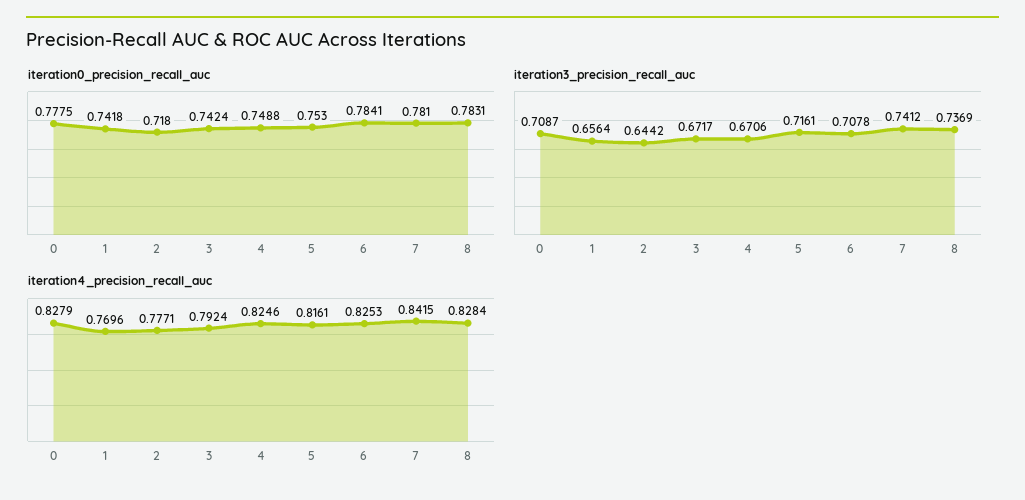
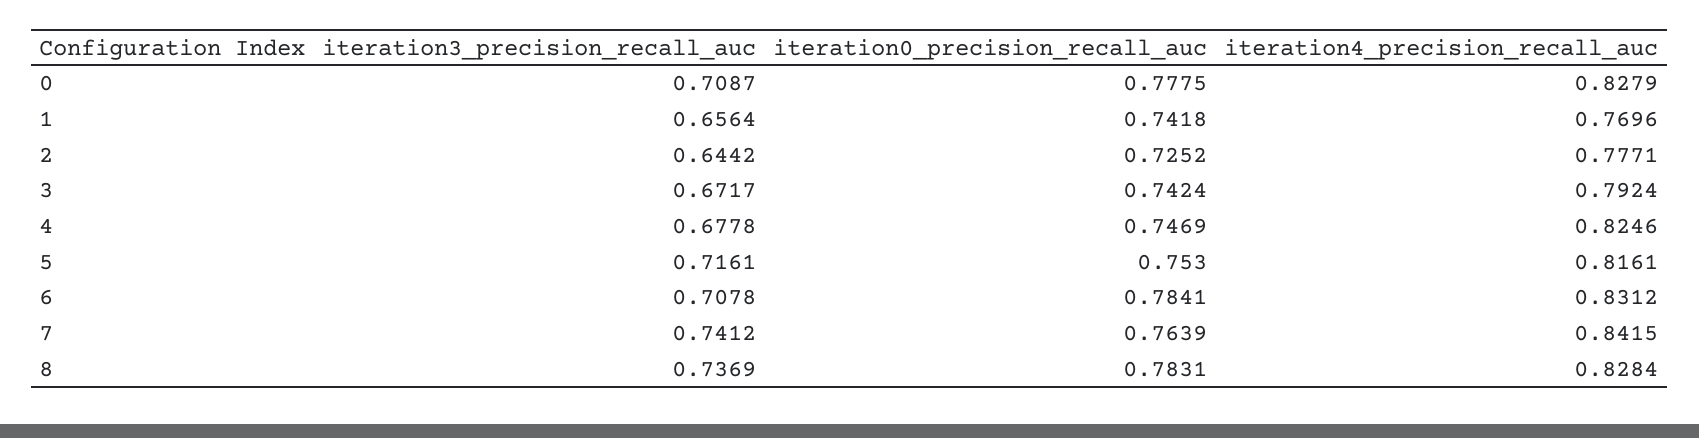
  {
    "iteration0_precision_recall_auc": {
      "0": 0.7775,
      "1": 0.7418,
-     "2": 0.718,
+     "2": 0.7252,
      "3": 0.7424,
-     "4": 0.7488,
+     "4": 0.7469,
      "5": 0.753,
      "6": 0.7841,
-     "7": 0.781,
+     "7": 0.7639,
      "8": 0.7831
    },
    "iteration3_precision_recall_auc": {
      "0": 0.7087,
      "1": 0.6564,
      "2": 0.6442,
      "3": 0.6717,
-     "4": 0.6706,
+     "4": 0.6778,
      "5": 0.7161,
      "6": 0.7078,
      "7": 0.7412,
      "8": 0.7369
    },
    "iteration4_precision_recall_auc": {
      "0": 0.8279,
      "1": 0.7696,
      "2": 0.7771,
      "3": 0.7924,
      "4": 0.8246,
      "5": 0.8161,
-     "6": 0.8253,
+     "6": 0.8312,
      "7": 0.8415,
      "8": 0.8284
    }
  }

